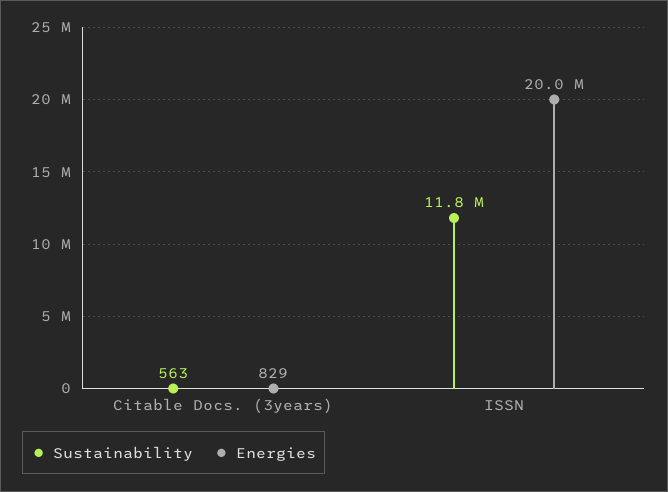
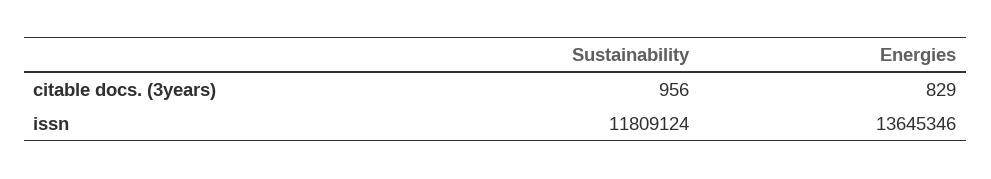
  {
    "Sustainability": {
-     "Citable Docs. (3years)": 563,
+     "Citable Docs. (3years)": 956,
      "ISSN": 11809124
    },
    "Energies": {
      "Citable Docs. (3years)": 829,
-     "ISSN": 20000000
+     "ISSN": 13645346
    }
  }

